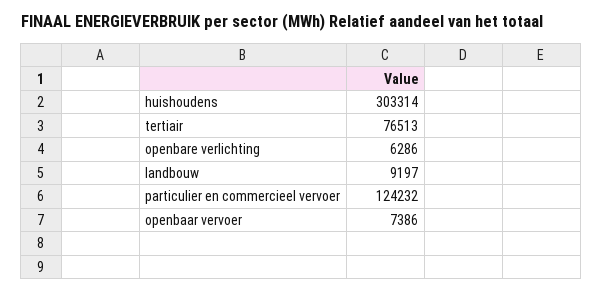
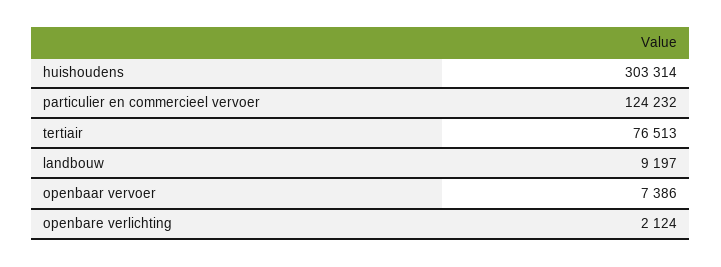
  {
    "huishoudens": 303314,
    "tertiair": 76513,
-   "openbare verlichting": 6286,
+   "openbare verlichting": 2124,
    "landbouw": 9197,
    "particulier en commercieel vervoer": 124232,
    "openbaar vervoer": 7386
  }

